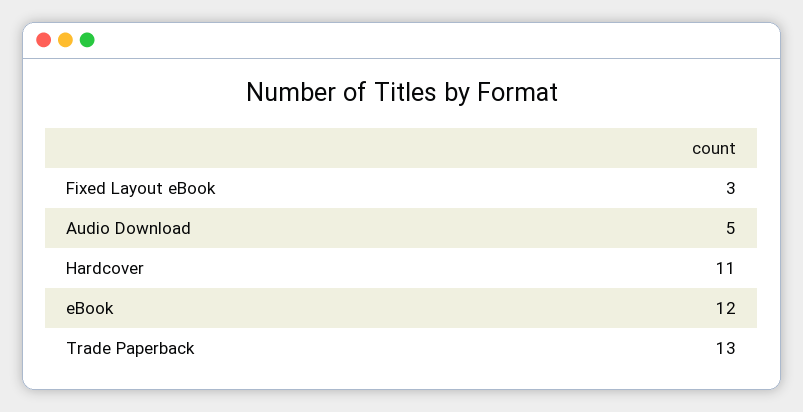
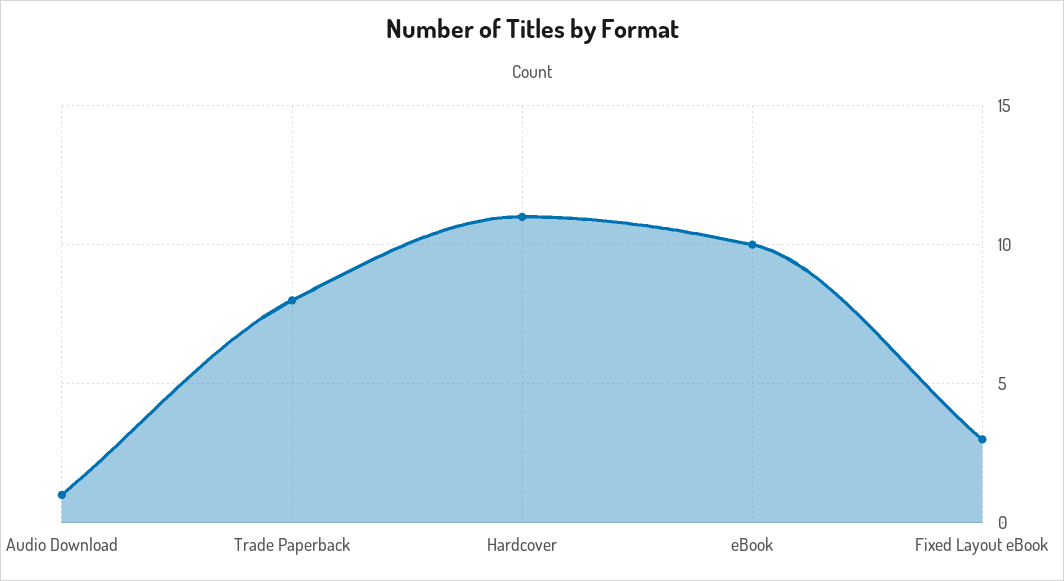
  {
    "Fixed Layout eBook": 3,
-   "Audio Download": 5,
+   "Audio Download": 1,
    "Hardcover": 11,
-   "eBook": 12,
+   "eBook": 10,
-   "Trade Paperback": 13
+   "Trade Paperback": 8
  }

